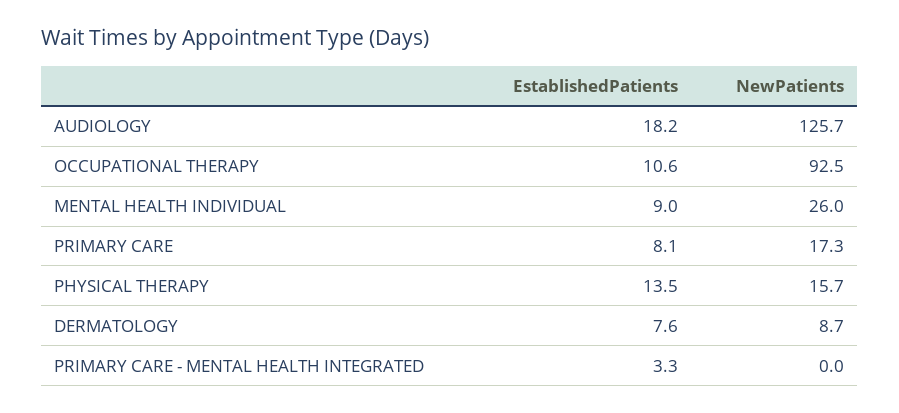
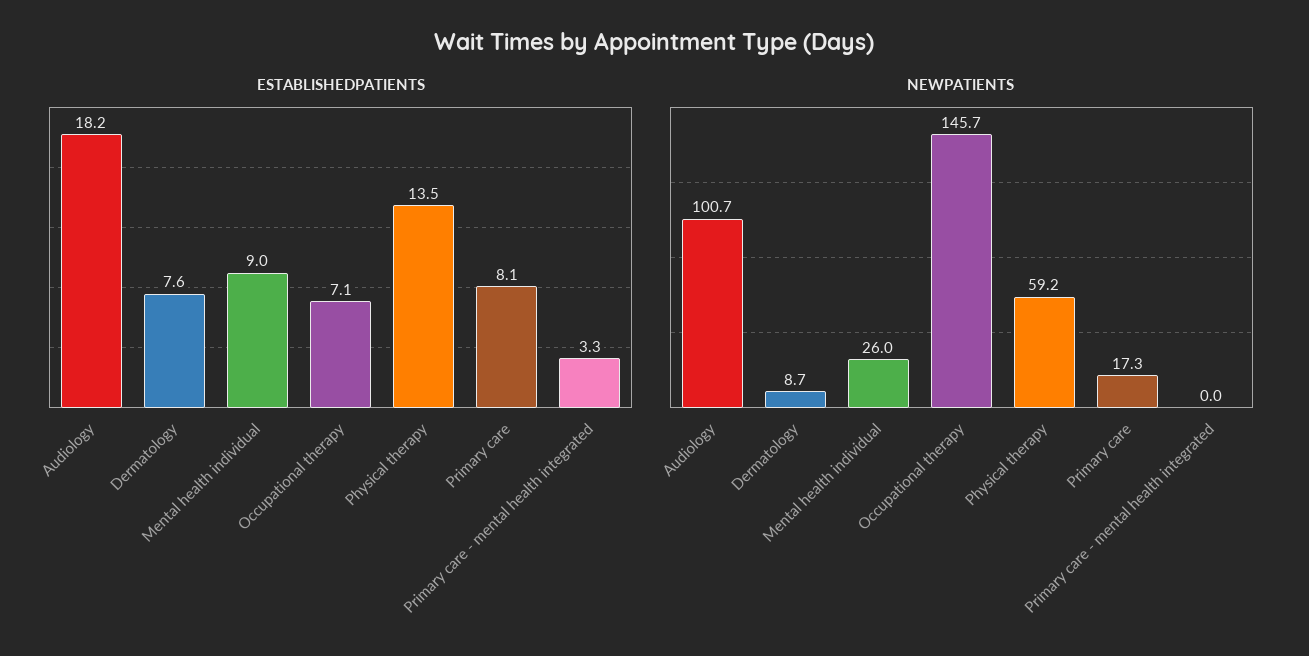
  {
    "EstablishedPatients": {
      "AUDIOLOGY": 18.2,
-     "OCCUPATIONAL THERAPY": 10.6,
+     "OCCUPATIONAL THERAPY": 7.1,
      "MENTAL HEALTH INDIVIDUAL": 9,
      "PRIMARY CARE": 8.1,
      "PHYSICAL THERAPY": 13.5,
      "DERMATOLOGY": 7.6,
      "PRIMARY CARE - MENTAL HEALTH INTEGRATED": 3.3
    },
    "NewPatients": {
-     "AUDIOLOGY": 125.7,
+     "AUDIOLOGY": 100.7,
-     "OCCUPATIONAL THERAPY": 92.5,
+     "OCCUPATIONAL THERAPY": 145.7,
      "MENTAL HEALTH INDIVIDUAL": 26,
      "PRIMARY CARE": 17.3,
-     "PHYSICAL THERAPY": 15.7,
+     "PHYSICAL THERAPY": 59.2,
      "DERMATOLOGY": 8.7,
      "PRIMARY CARE - MENTAL HEALTH INTEGRATED": 0
    }
  }

